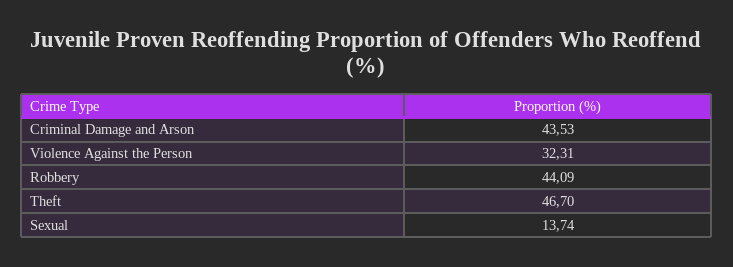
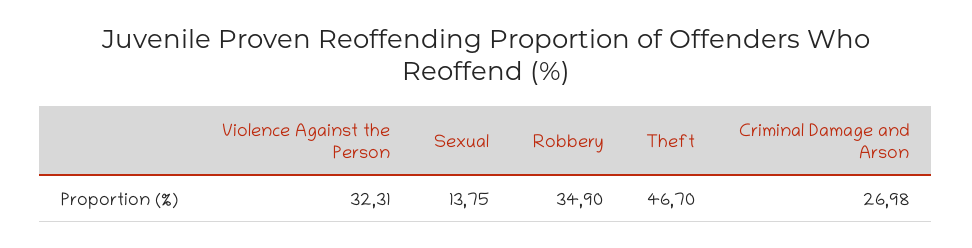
  {
-   "Criminal Damage and Arson": 43.53,
+   "Criminal Damage and Arson": 26.98,
    "Violence Against the Person": 32.31,
-   "Robbery": 44.09,
+   "Robbery": 34.9,
    "Theft": 46.7,
-   "Sexual": 13.74
+   "Sexual": 13.75
  }

